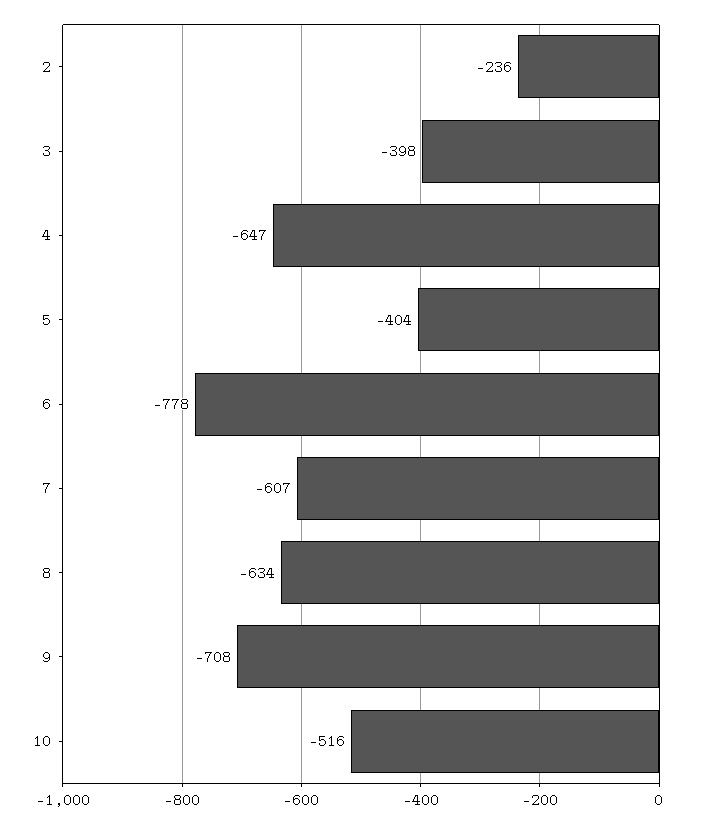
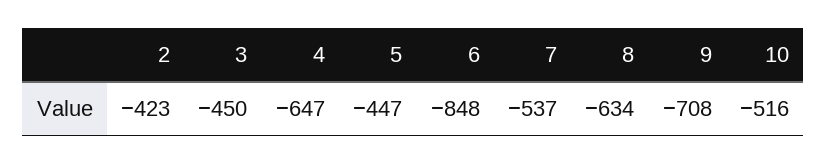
  {
-   "2": -236,
+   "2": -423,
-   "3": -398,
+   "3": -450,
    "4": -647,
-   "5": -404,
+   "5": -447,
-   "6": -778,
+   "6": -848,
-   "7": -607,
+   "7": -537,
    "8": -634,
    "9": -708,
    "10": -516
  }

